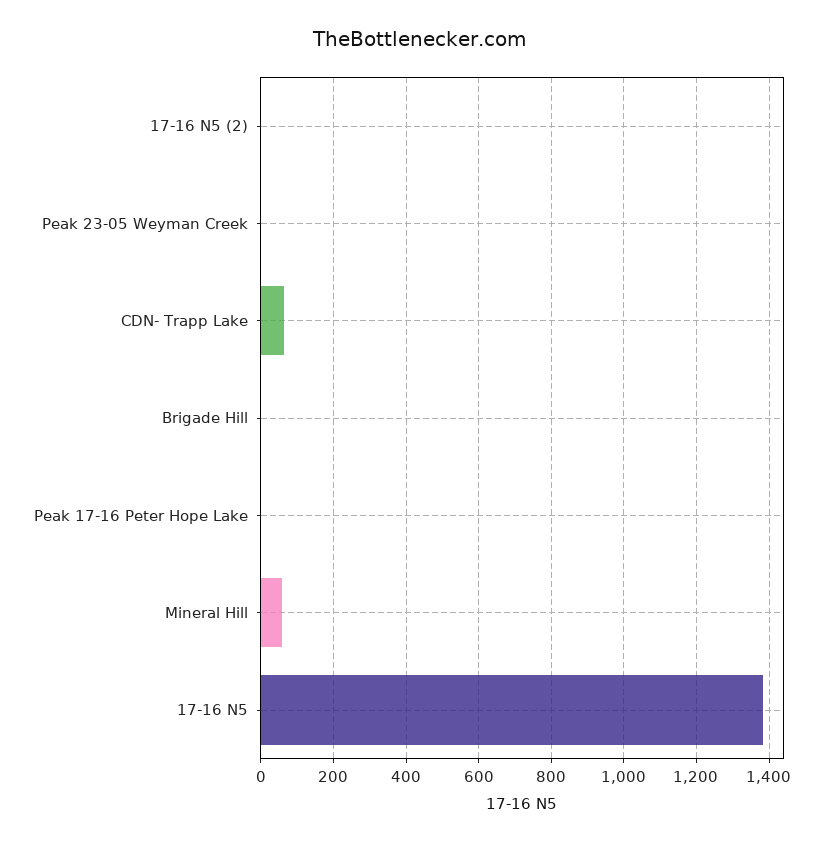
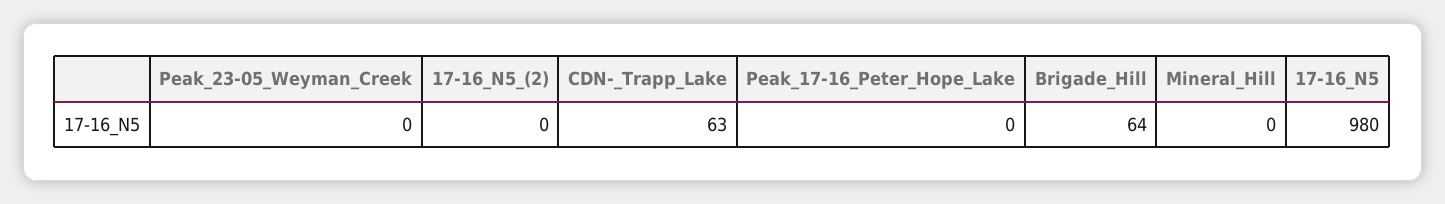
  {
    "17-16 N5 (2)": 0,
    "Peak 23-05 Weyman Creek": 0,
    "CDN- Trapp Lake": 63,
-   "Brigade Hill": 0,
+   "Brigade Hill": 64,
    "Peak 17-16 Peter Hope Lake": 0,
-   "Mineral Hill": 60,
+   "Mineral Hill": 0,
-   "17-16 N5": 1380
+   "17-16 N5": 980
  }

